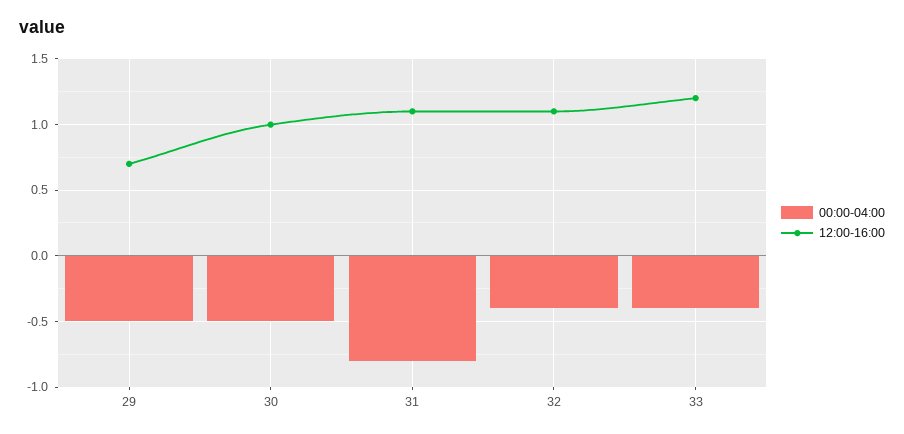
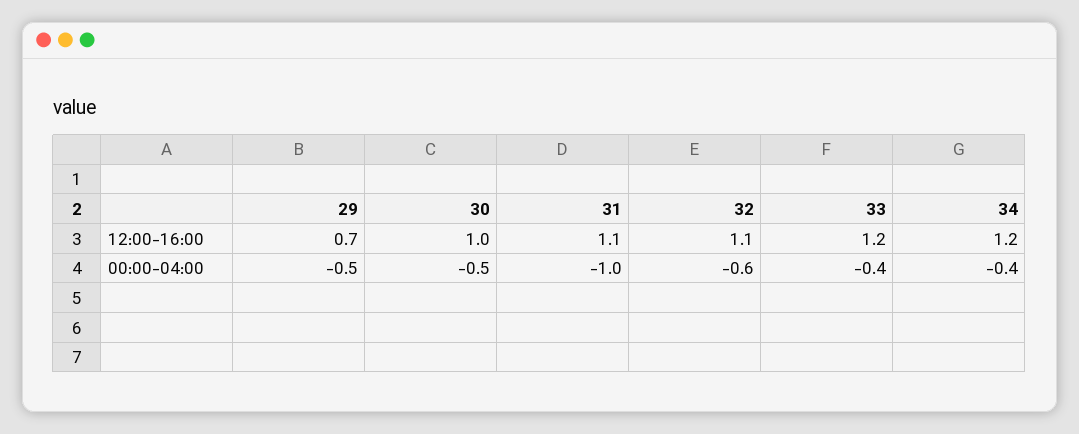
  {
    "00:00-04:00": {
      "29": -0.5,
      "30": -0.5,
-     "31": -0.8,
+     "31": -1,
-     "32": -0.4,
+     "32": -0.6,
-     "33": -0.4
+     "33": -0.4,
+     "34": -0.4
    },
    "12:00-16:00": {
      "29": 0.7,
      "30": 1,
      "31": 1.1,
      "32": 1.1,
-     "33": 1.2
+     "33": 1.2,
+     "34": 1.2
    }
  }

